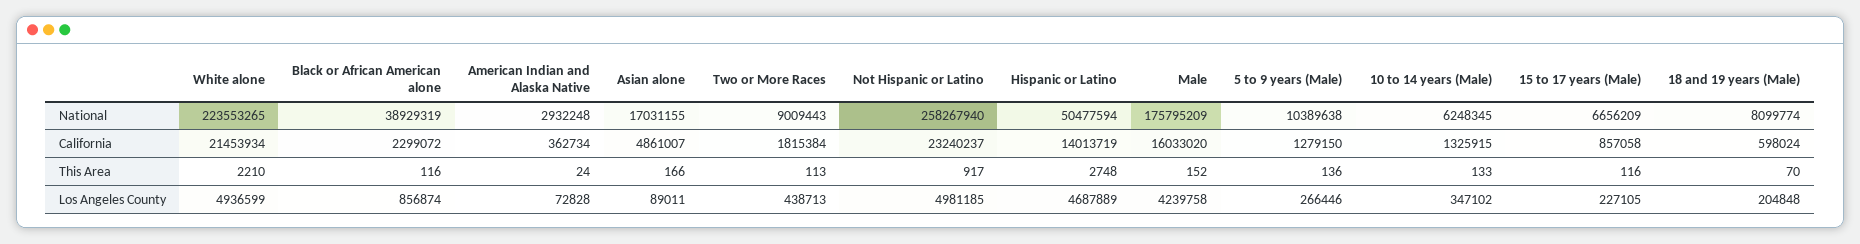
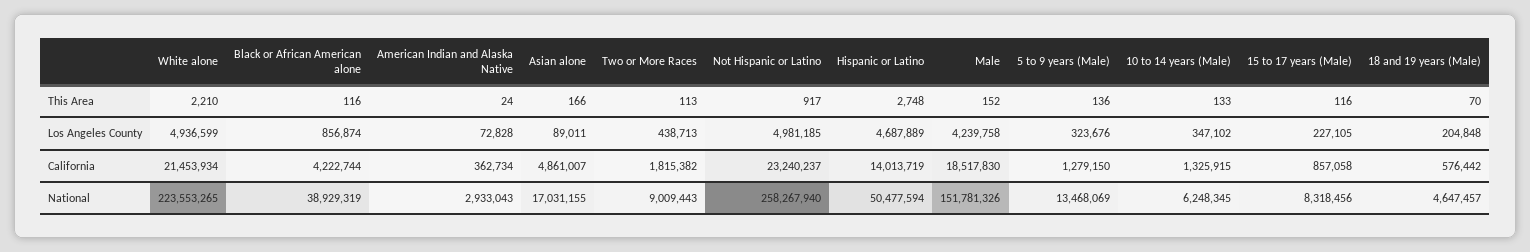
  {
    "White alone": {
      "National": 223553265,
      "California": 21453934,
      "This Area": 2210,
      "Los Angeles County": 4936599
    },
    "Black or African American alone": {
      "National": 38929319,
-     "California": 2299072,
+     "California": 4222744,
      "This Area": 116,
      "Los Angeles County": 856874
    },
    "American Indian and Alaska Native": {
-     "National": 2932248,
+     "National": 2933043,
      "California": 362734,
      "This Area": 24,
      "Los Angeles County": 72828
    },
    "Asian alone": {
      "National": 17031155,
      "California": 4861007,
      "This Area": 166,
      "Los Angeles County": 89011
    },
    "Two or More Races": {
      "National": 9009443,
-     "California": 1815384,
+     "California": 1815382,
      "This Area": 113,
      "Los Angeles County": 438713
    },
    "Not Hispanic or Latino": {
      "National": 258267940,
      "California": 23240237,
      "This Area": 917,
      "Los Angeles County": 4981185
    },
    "Hispanic or Latino": {
      "National": 50477594,
      "California": 14013719,
      "This Area": 2748,
      "Los Angeles County": 4687889
    },
    "Male": {
-     "National": 175795209,
+     "National": 151781326,
-     "California": 16033020,
+     "California": 18517830,
      "This Area": 152,
      "Los Angeles County": 4239758
    },
    "5 to 9 years (Male)": {
-     "National": 10389638,
+     "National": 13468069,
      "California": 1279150,
      "This Area": 136,
-     "Los Angeles County": 266446
+     "Los Angeles County": 323676
    },
    "10 to 14 years (Male)": {
      "National": 6248345,
      "California": 1325915,
      "This Area": 133,
      "Los Angeles County": 347102
    },
    "15 to 17 years (Male)": {
-     "National": 6656209,
+     "National": 8318456,
      "California": 857058,
      "This Area": 116,
      "Los Angeles County": 227105
    },
    "18 and 19 years (Male)": {
-     "National": 8099774,
+     "National": 4647457,
-     "California": 598024,
+     "California": 576442,
      "This Area": 70,
      "Los Angeles County": 204848
    }
  }

